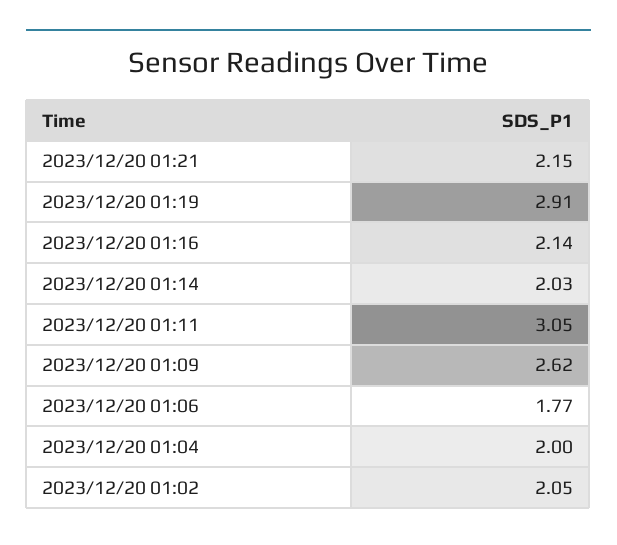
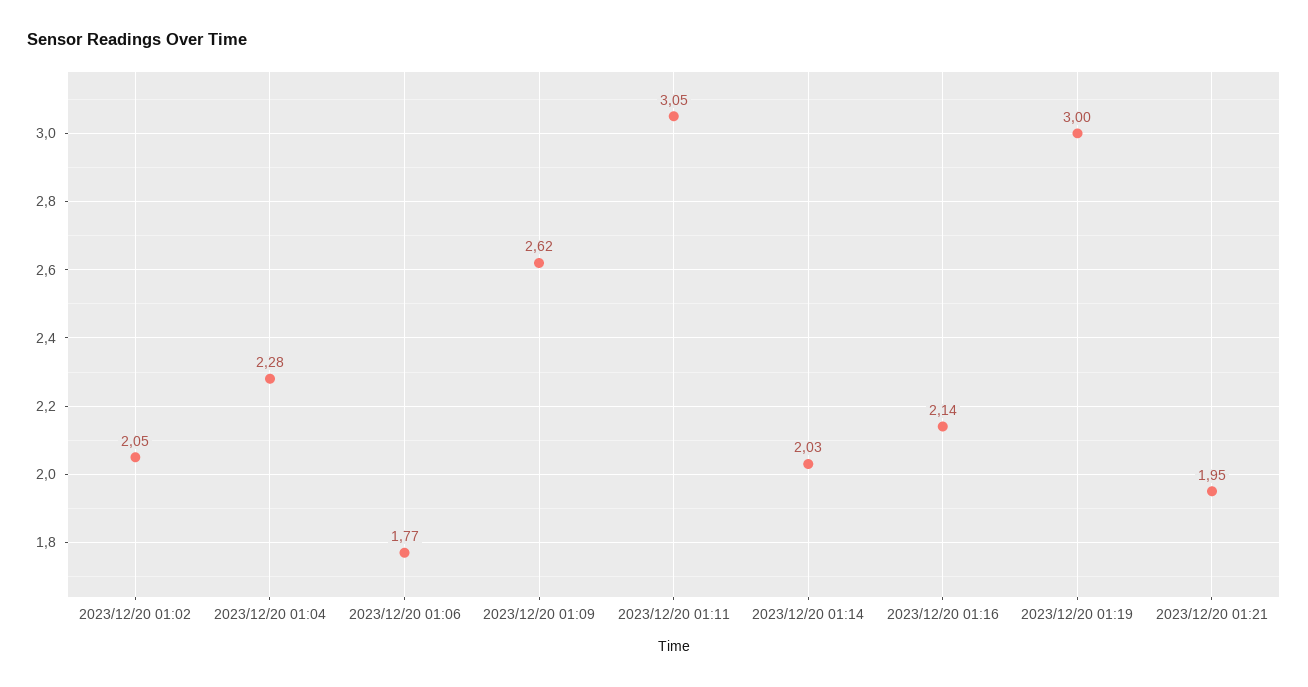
  {
-   "2023/12/20 01:21": 2.15,
+   "2023/12/20 01:21": 1.95,
-   "2023/12/20 01:19": 2.91,
+   "2023/12/20 01:19": 3,
    "2023/12/20 01:16": 2.14,
    "2023/12/20 01:14": 2.03,
    "2023/12/20 01:11": 3.05,
    "2023/12/20 01:09": 2.62,
    "2023/12/20 01:06": 1.77,
-   "2023/12/20 01:04": 2,
+   "2023/12/20 01:04": 2.28,
    "2023/12/20 01:02": 2.05
  }

